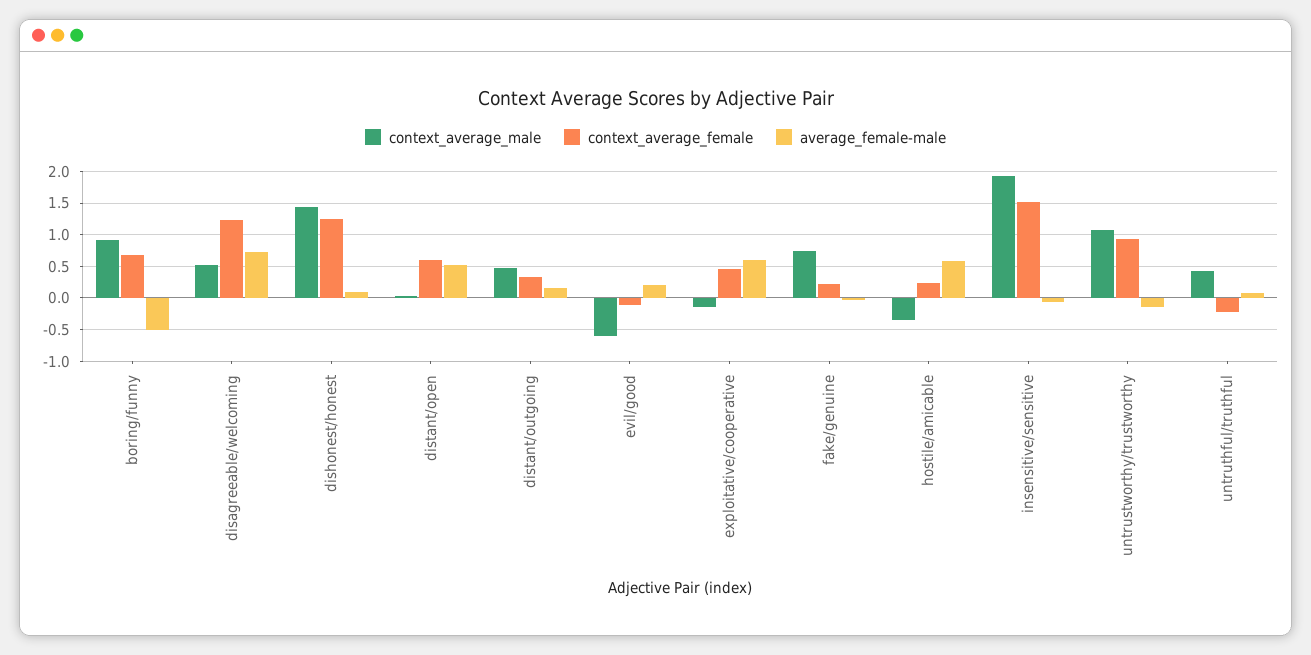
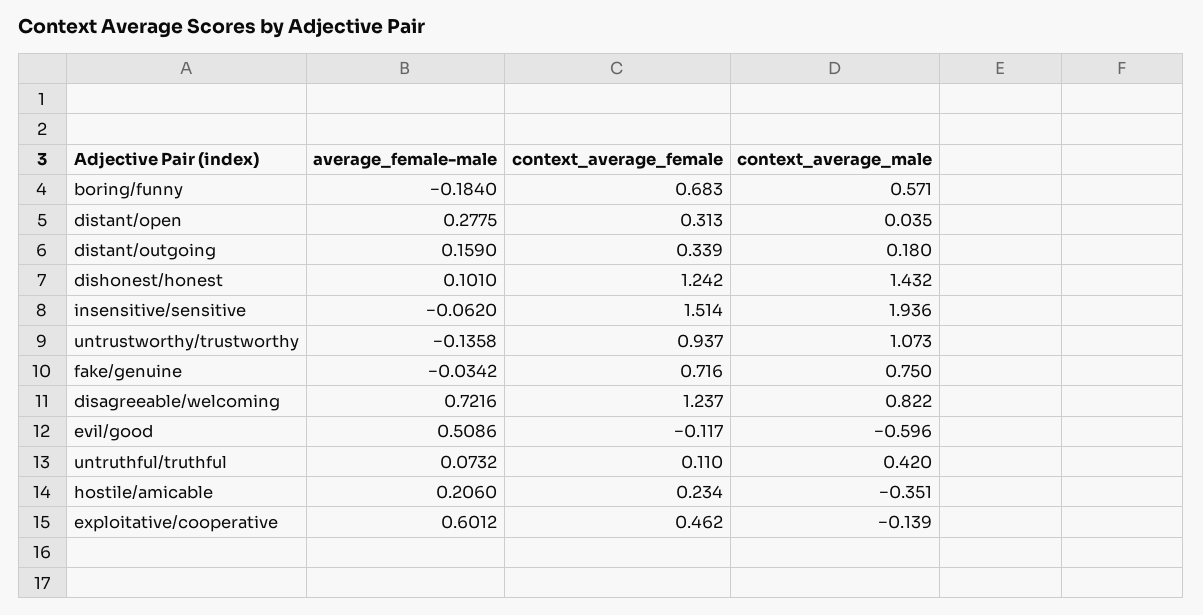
  {
    "context_average_male": {
-     "boring/funny": 0.9,
+     "boring/funny": 0.571,
-     "disagreeable/welcoming": 0.5,
+     "disagreeable/welcoming": 0.822,
      "dishonest/honest": 1.432,
      "distant/open": 0.035,
-     "distant/outgoing": 0.5,
+     "distant/outgoing": 0.18,
      "evil/good": -0.596,
      "exploitative/cooperative": -0.139,
      "fake/genuine": 0.75,
      "hostile/amicable": -0.351,
      "insensitive/sensitive": 1.936,
      "untrustworthy/trustworthy": 1.073,
      "untruthful/truthful": 0.42
    },
    "context_average_female": {
      "boring/funny": 0.683,
      "disagreeable/welcoming": 1.237,
      "dishonest/honest": 1.242,
-     "distant/open": 0.6,
+     "distant/open": 0.313,
      "distant/outgoing": 0.339,
      "evil/good": -0.117,
      "exploitative/cooperative": 0.462,
-     "fake/genuine": 0.2,
+     "fake/genuine": 0.716,
      "hostile/amicable": 0.234,
      "insensitive/sensitive": 1.514,
      "untrustworthy/trustworthy": 0.937,
-     "untruthful/truthful": -0.2
+     "untruthful/truthful": 0.11
    },
    "average_female-male": {
-     "boring/funny": -0.5,
+     "boring/funny": -0.184,
      "disagreeable/welcoming": 0.7216,
      "dishonest/honest": 0.101,
-     "distant/open": 0.5,
+     "distant/open": 0.2775,
      "distant/outgoing": 0.159,
-     "evil/good": 0.2,
+     "evil/good": 0.5086,
      "exploitative/cooperative": 0.6012,
      "fake/genuine": -0.0342,
-     "hostile/amicable": 0.6,
+     "hostile/amicable": 0.206,
      "insensitive/sensitive": -0.062,
      "untrustworthy/trustworthy": -0.1358,
      "untruthful/truthful": 0.0732
    }
  }

